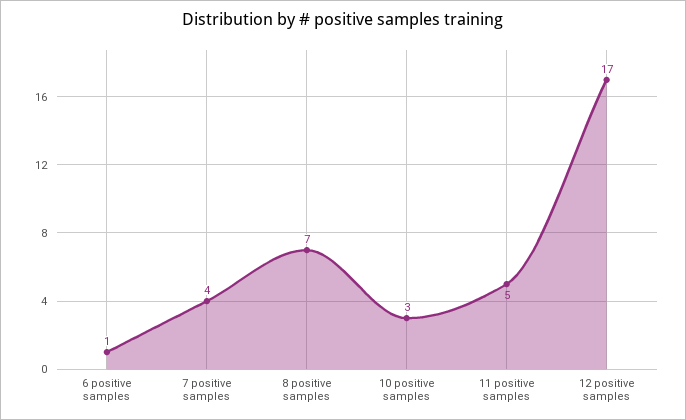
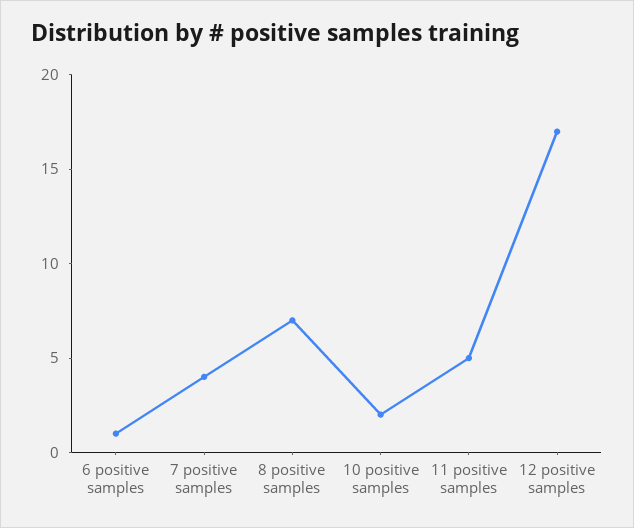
  {
    "6 positive samples": 1,
    "7 positive samples": 4,
    "8 positive samples": 7,
-   "10 positive samples": 3,
+   "10 positive samples": 2,
    "11 positive samples": 5,
    "12 positive samples": 17
  }

